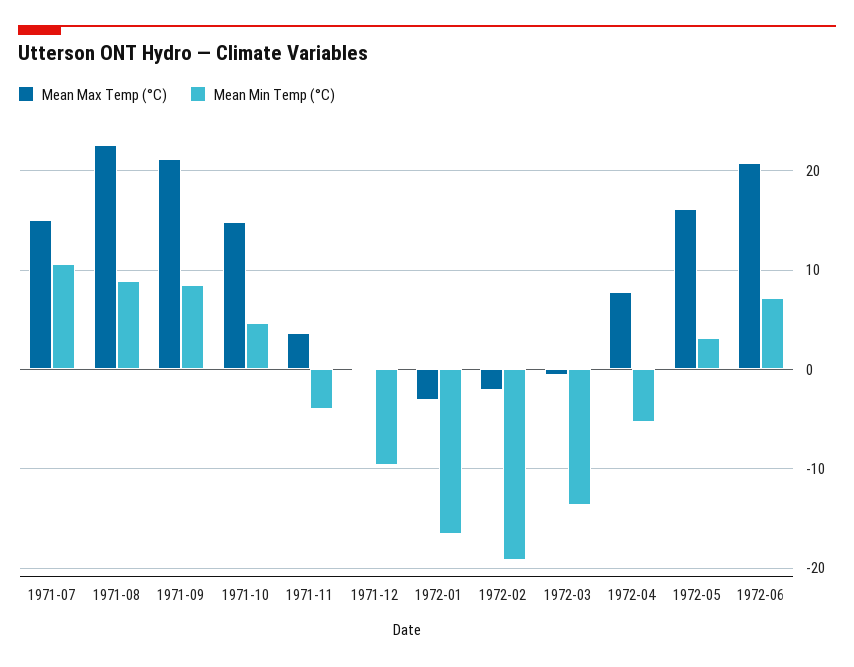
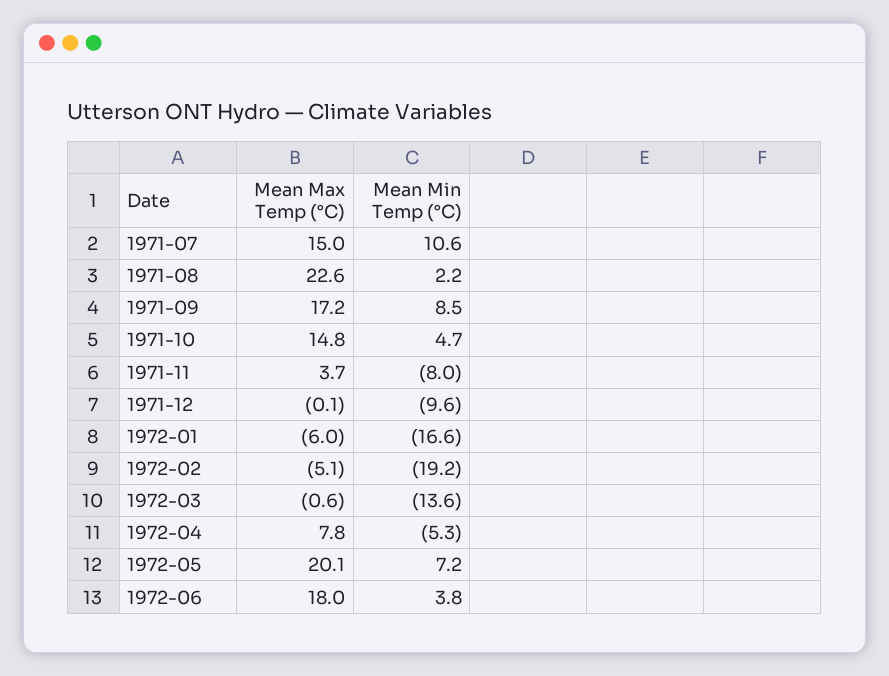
  {
    "Mean Max Temp (°C)": {
      "1971-07": 15,
      "1971-08": 22.6,
-     "1971-09": 21,
+     "1971-09": 17.2,
      "1971-10": 14.8,
      "1971-11": 3.7,
      "1971-12": -0.1,
-     "1972-01": -3,
+     "1972-01": -6,
-     "1972-02": -2,
+     "1972-02": -5.1,
      "1972-03": -0.6,
      "1972-04": 7.8,
-     "1972-05": 16,
+     "1972-05": 20.1,
-     "1972-06": 21
+     "1972-06": 18
    },
    "Mean Min Temp (°C)": {
      "1971-07": 10.6,
-     "1971-08": 9,
+     "1971-08": 2.2,
      "1971-09": 8.5,
      "1971-10": 4.7,
-     "1971-11": -4,
+     "1971-11": -8,
      "1971-12": -9.6,
      "1972-01": -16.6,
      "1972-02": -19.2,
      "1972-03": -13.6,
      "1972-04": -5.3,
-     "1972-05": 3,
+     "1972-05": 7.2,
-     "1972-06": 7
+     "1972-06": 3.8
    }
  }

